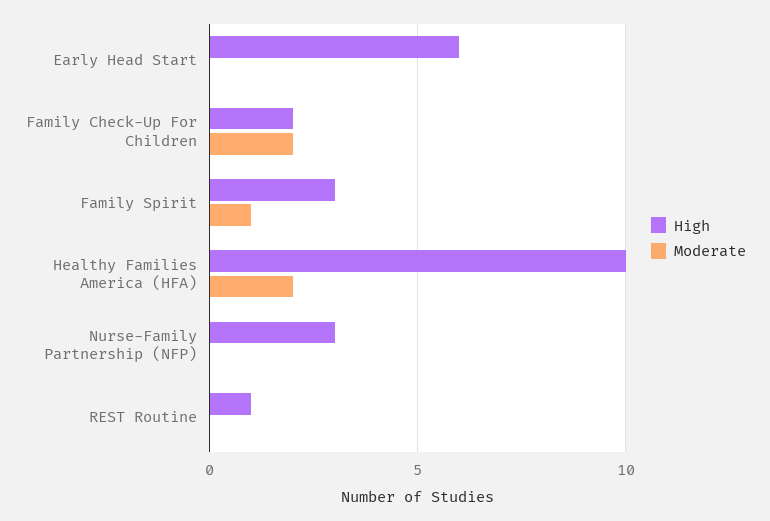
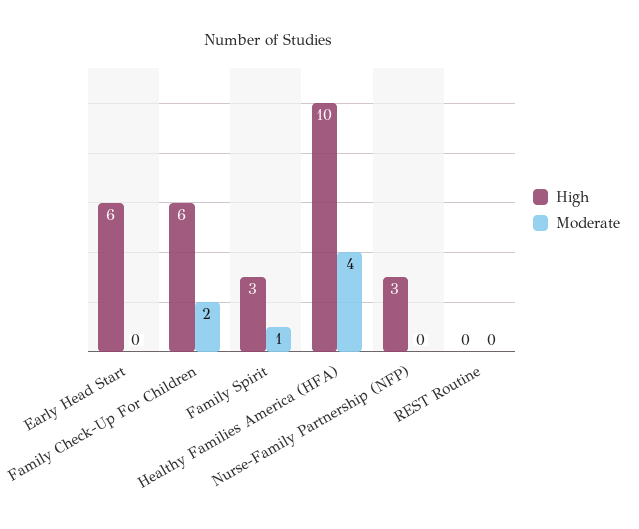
  {
    "High": {
      "Early Head Start": 6,
-     "Family Check-Up For Children": 2,
+     "Family Check-Up For Children": 6,
      "Family Spirit": 3,
      "Healthy Families America (HFA)": 10,
      "Nurse-Family Partnership (NFP)": 3,
-     "REST Routine": 1
+     "REST Routine": 0
    },
    "Moderate": {
      "Early Head Start": 0,
      "Family Check-Up For Children": 2,
      "Family Spirit": 1,
-     "Healthy Families America (HFA)": 2,
+     "Healthy Families America (HFA)": 4,
      "Nurse-Family Partnership (NFP)": 0,
      "REST Routine": 0
    }
  }

